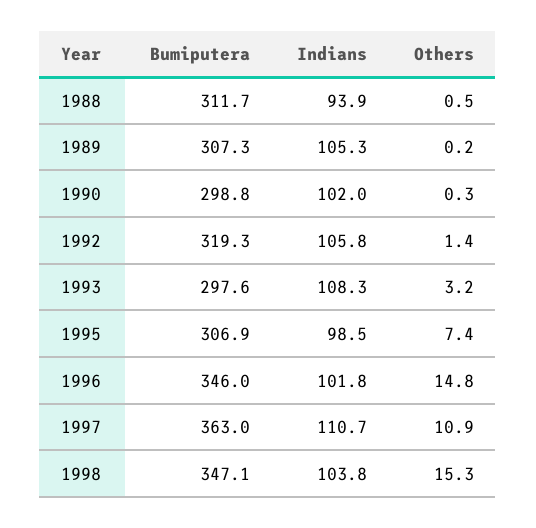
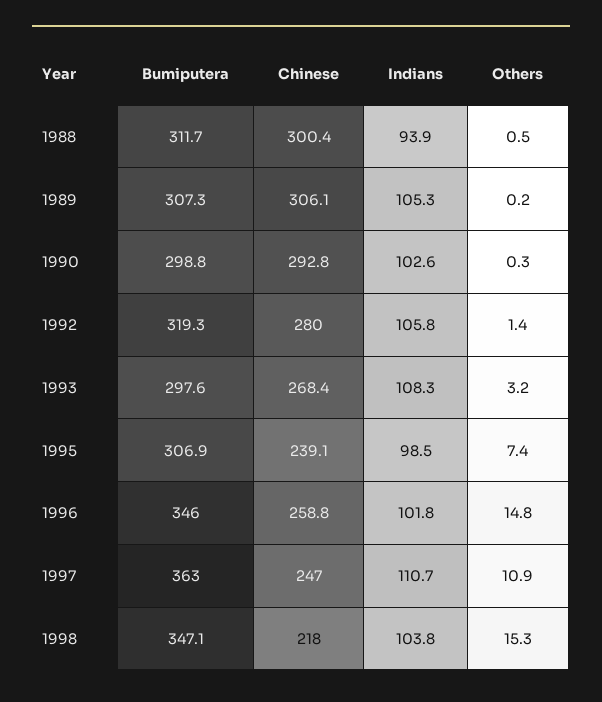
  {
    "Bumiputera": {
      "1988": 311.7,
      "1989": 307.3,
      "1990": 298.8,
      "1992": 319.3,
      "1993": 297.6,
      "1995": 306.9,
      "1996": 346,
      "1997": 363,
      "1998": 347.1
    },
    "Indians": {
      "1988": 93.9,
      "1989": 105.3,
-     "1990": 102,
+     "1990": 102.6,
      "1992": 105.8,
      "1993": 108.3,
      "1995": 98.5,
      "1996": 101.8,
      "1997": 110.7,
      "1998": 103.8
    },
    "Others": {
      "1988": 0.5,
      "1989": 0.2,
      "1990": 0.3,
      "1992": 1.4,
      "1993": 3.2,
      "1995": 7.4,
      "1996": 14.8,
      "1997": 10.9,
      "1998": 15.3
-   }
+   },
+   "Chinese": {
+     "1988": 300.4,
+     "1989": 306.1,
+     "1990": 292.8,
+     "1992": 280,
+     "1993": 268.4,
+     "1995": 239.1,
+     "1996": 258.8,
+     "1997": 247,
+     "1998": 218
+   }
  }

